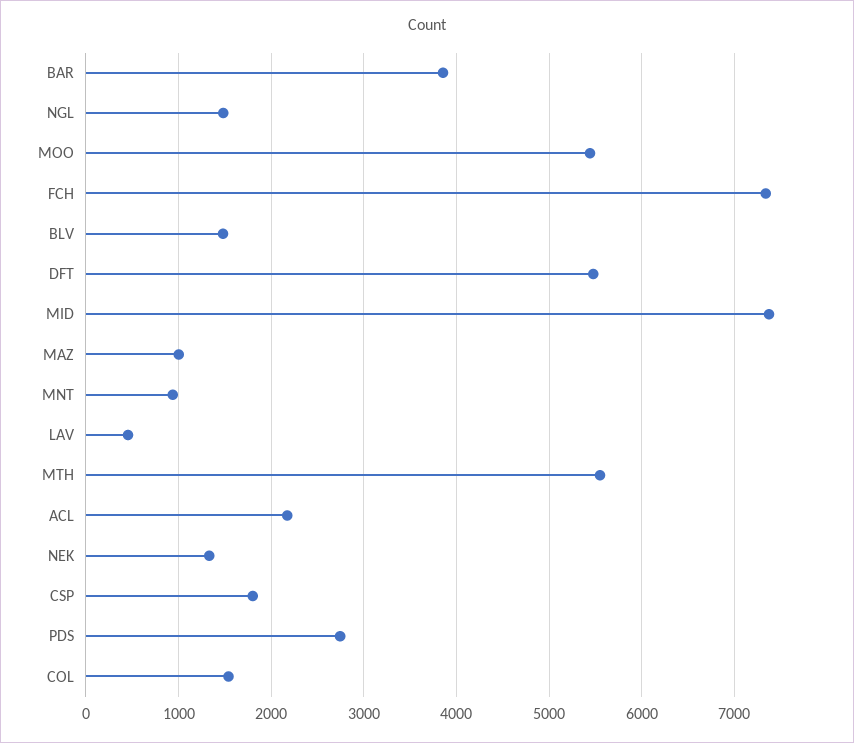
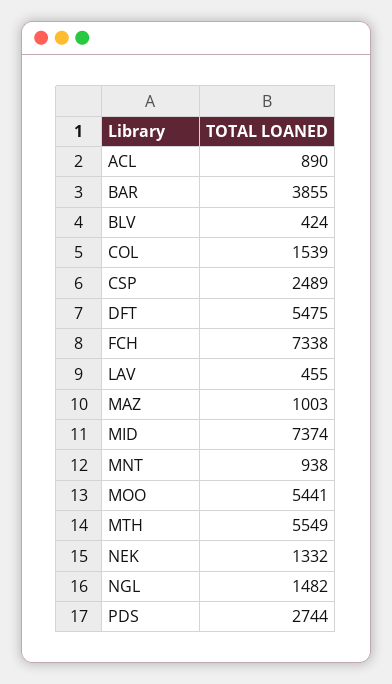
  {
    "BAR": 3855,
    "NGL": 1482,
    "MOO": 5441,
    "FCH": 7338,
-   "BLV": 1500,
+   "BLV": 424,
    "DFT": 5475,
    "MID": 7374,
    "MAZ": 1003,
    "MNT": 938,
    "LAV": 455,
    "MTH": 5549,
-   "ACL": 2200,
+   "ACL": 890,
    "NEK": 1332,
-   "CSP": 1800,
+   "CSP": 2489,
    "PDS": 2744,
    "COL": 1539
  }

